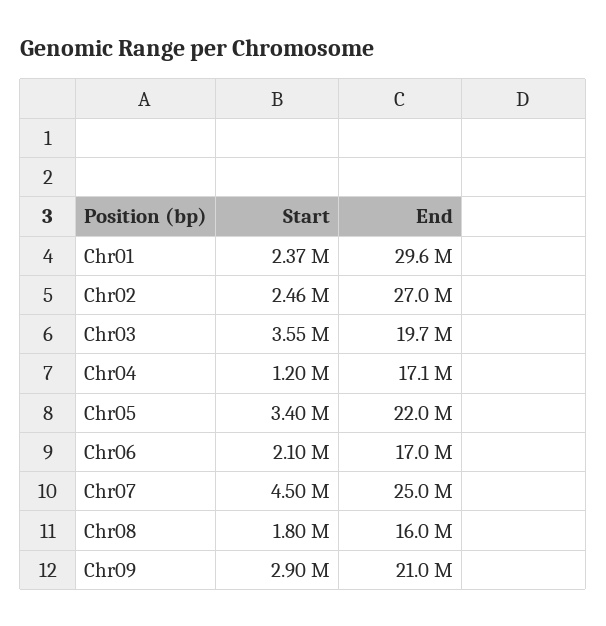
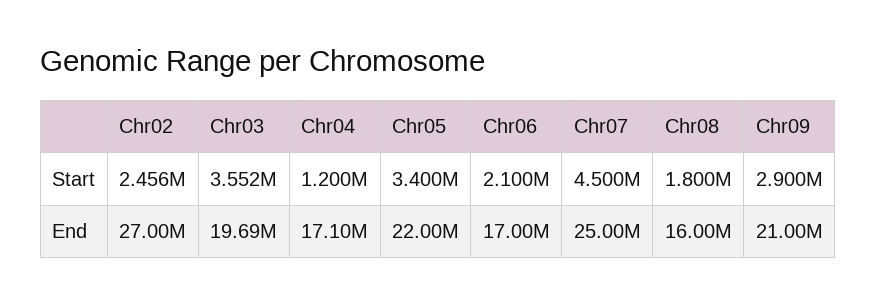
  {
    "Start": {
-     "Chr01": 2370000,
      "Chr02": 2456000,
      "Chr03": 3552000,
      "Chr04": 1200000,
      "Chr05": 3400000,
      "Chr06": 2100000,
      "Chr07": 4500000,
      "Chr08": 1800000,
      "Chr09": 2900000
    },
    "End": {
-     "Chr01": 29600000,
      "Chr02": 27000000,
      "Chr03": 19690000,
      "Chr04": 17100000,
      "Chr05": 22000000,
      "Chr06": 17000000,
      "Chr07": 25000000,
      "Chr08": 16000000,
      "Chr09": 21000000
    }
  }

